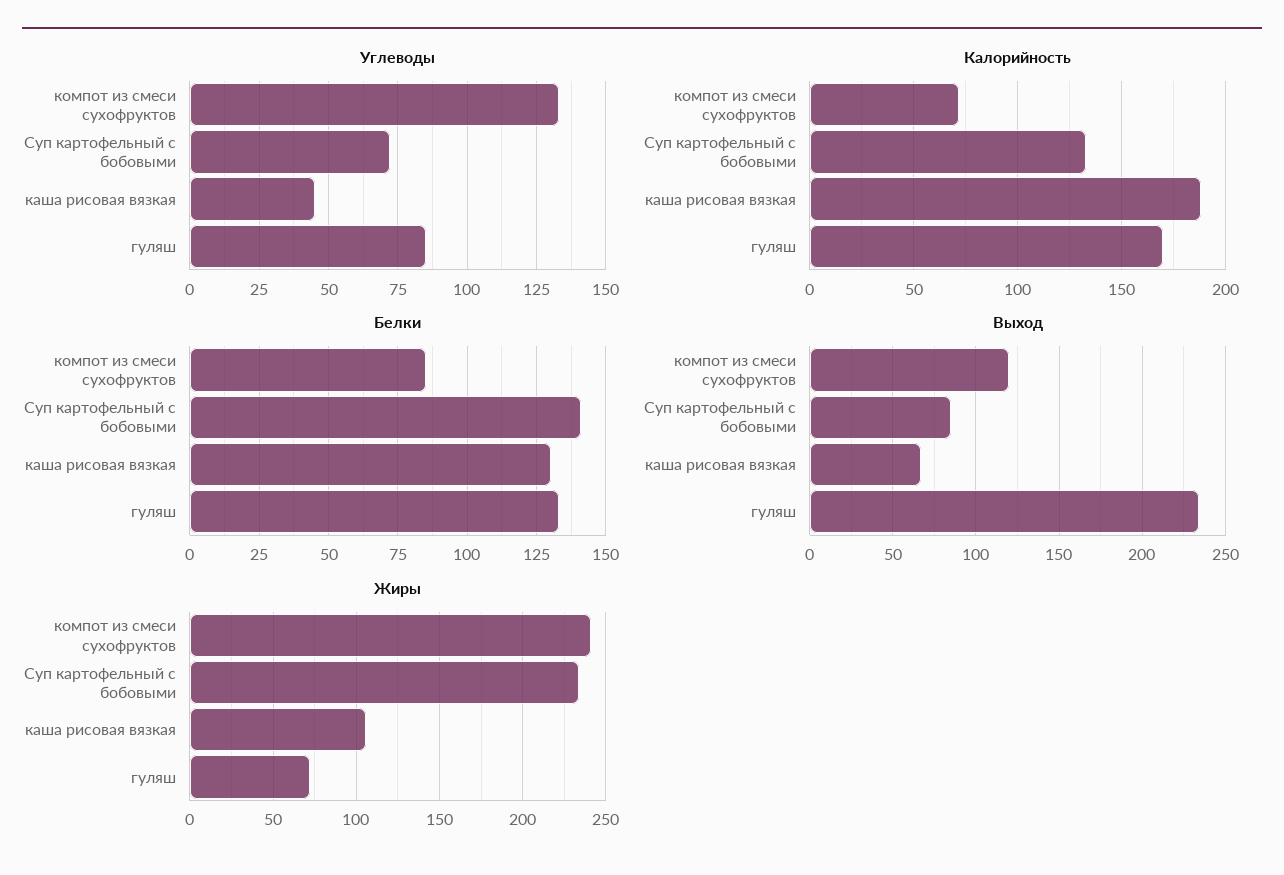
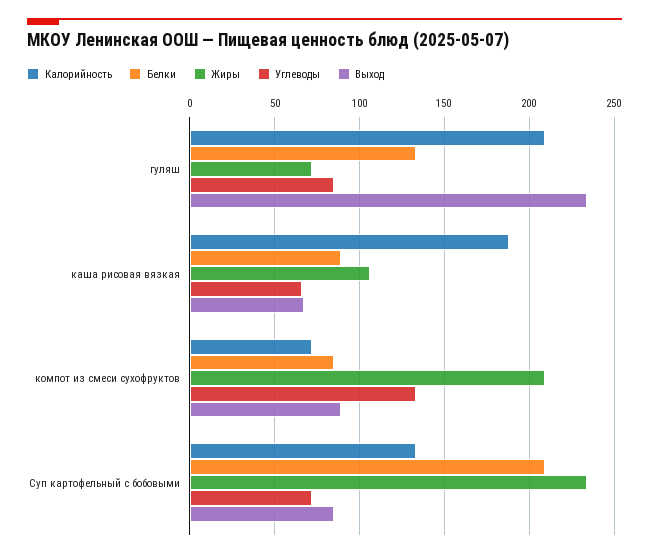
  {
    "Углеводы": {
      "компот из смеси сухофруктов": 135,
      "Суп картофельный с бобовыми": 70,
-     "каша рисовая вязкая": 45,
+     "каша рисовая вязкая": 65,
      "гуляш": 85
    },
    "Калорийность": {
      "компот из смеси сухофруктов": 70,
      "Суп картофельный с бобовыми": 135,
      "каша рисовая вязкая": 190,
-     "гуляш": 170
+     "гуляш": 210
    },
    "Белки": {
      "компот из смеси сухофруктов": 85,
-     "Суп картофельный с бобовыми": 140,
+     "Суп картофельный с бобовыми": 210,
-     "каша рисовая вязкая": 130,
+     "каша рисовая вязкая": 90,
      "гуляш": 135
    },
    "Выход": {
-     "компот из смеси сухофруктов": 120,
+     "компот из смеси сухофруктов": 90,
      "Суп картофельный с бобовыми": 85,
      "каша рисовая вязкая": 65,
      "гуляш": 235
    },
    "Жиры": {
-     "компот из смеси сухофруктов": 240,
+     "компот из смеси сухофруктов": 210,
      "Суп картофельный с бобовыми": 235,
      "каша рисовая вязкая": 105,
      "гуляш": 70
    }
  }

